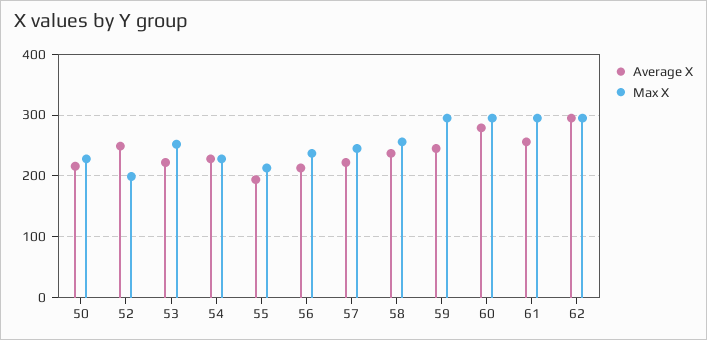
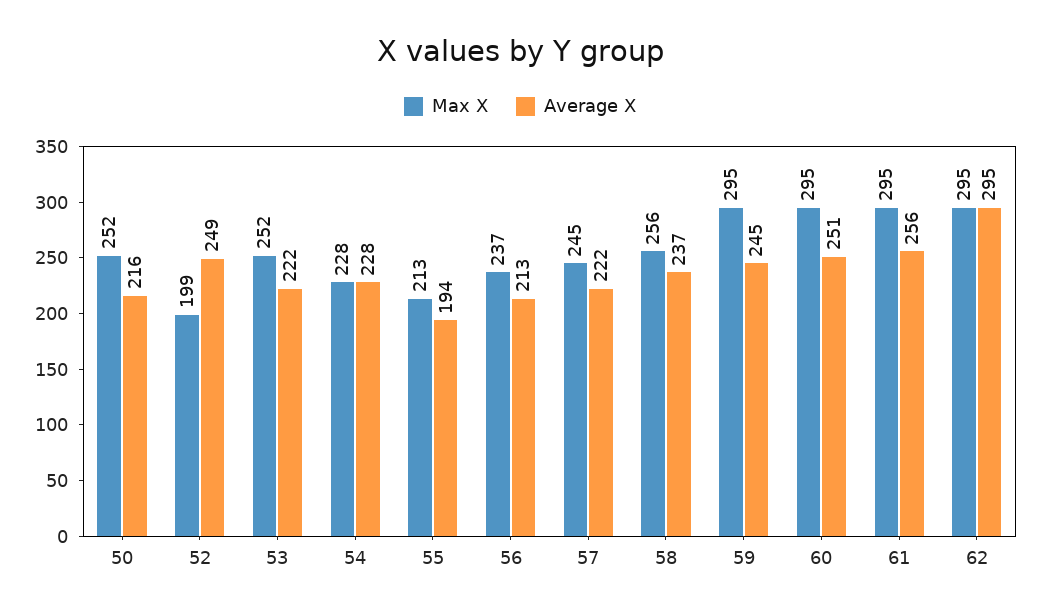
  {
    "Average X": {
      "50": 216,
      "52": 249,
      "53": 222,
      "54": 228,
      "55": 194,
      "56": 213,
      "57": 222,
      "58": 237,
      "59": 245,
-     "60": 280,
+     "60": 251,
      "61": 256,
      "62": 295
    },
    "Max X": {
-     "50": 230,
+     "50": 252,
      "52": 199,
      "53": 252,
      "54": 228,
      "55": 213,
      "56": 237,
      "57": 245,
      "58": 256,
      "59": 295,
      "60": 295,
      "61": 295,
      "62": 295
    }
  }

